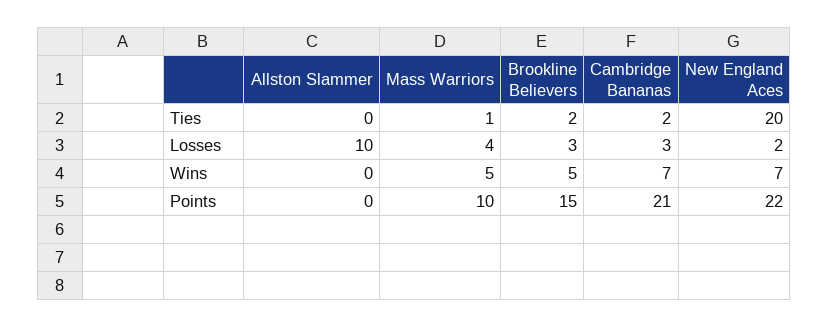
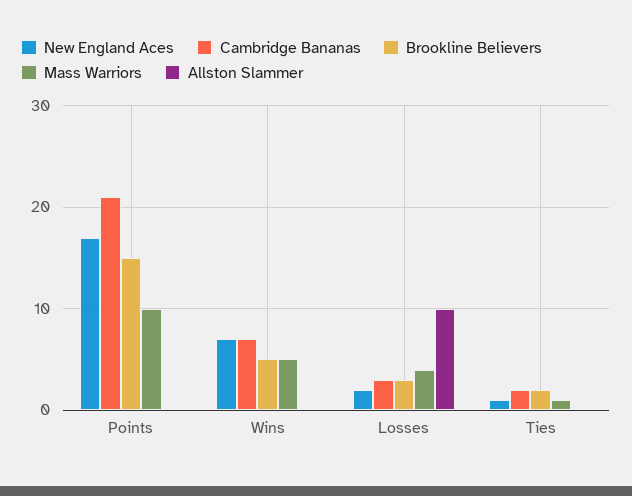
  {
    "Allston Slammer": {
      "Ties": 0,
      "Losses": 10,
      "Wins": 0,
      "Points": 0
    },
    "Mass Warriors": {
      "Ties": 1,
      "Losses": 4,
      "Wins": 5,
      "Points": 10
    },
    "Brookline Believers": {
      "Ties": 2,
      "Losses": 3,
      "Wins": 5,
      "Points": 15
    },
    "Cambridge Bananas": {
      "Ties": 2,
      "Losses": 3,
      "Wins": 7,
      "Points": 21
    },
    "New England Aces": {
-     "Ties": 20,
+     "Ties": 1,
      "Losses": 2,
      "Wins": 7,
-     "Points": 22
+     "Points": 17
    }
  }

